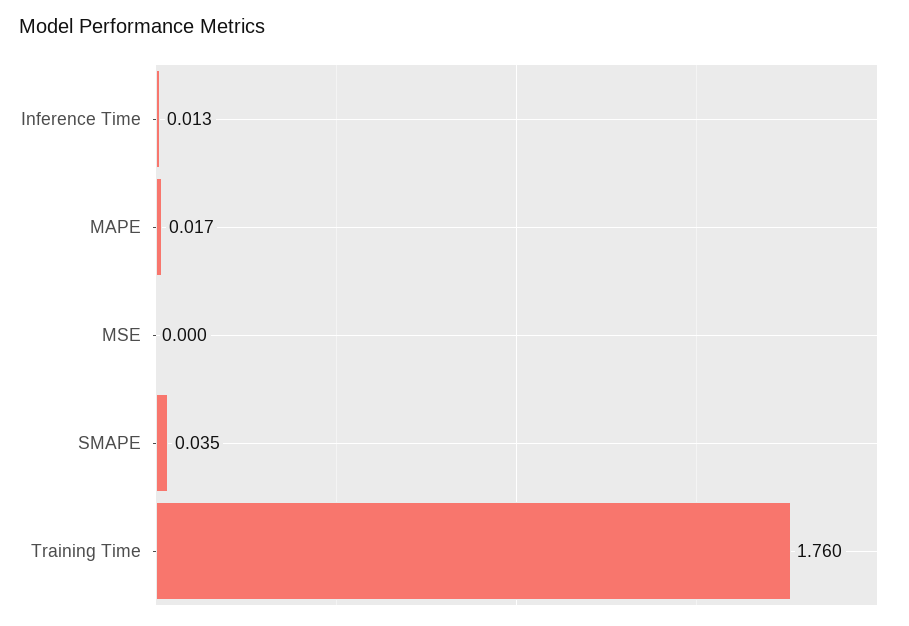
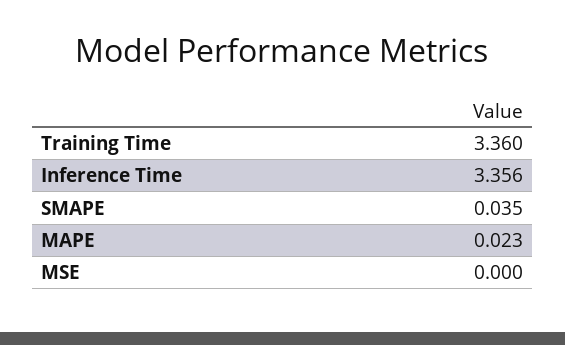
  {
-   "Inference Time": 0.013,
+   "Inference Time": 3.356,
-   "MAPE": 0.017,
+   "MAPE": 0.023,
    "MSE": 0,
    "SMAPE": 0.035,
-   "Training Time": 1.76
+   "Training Time": 3.36
  }

